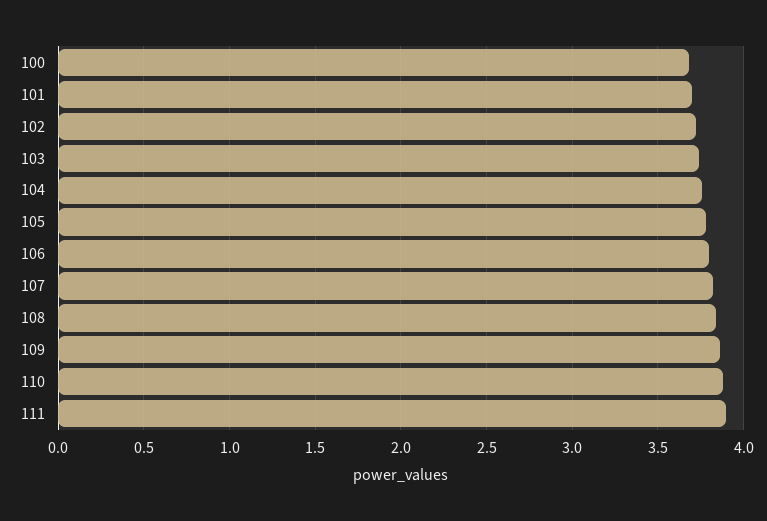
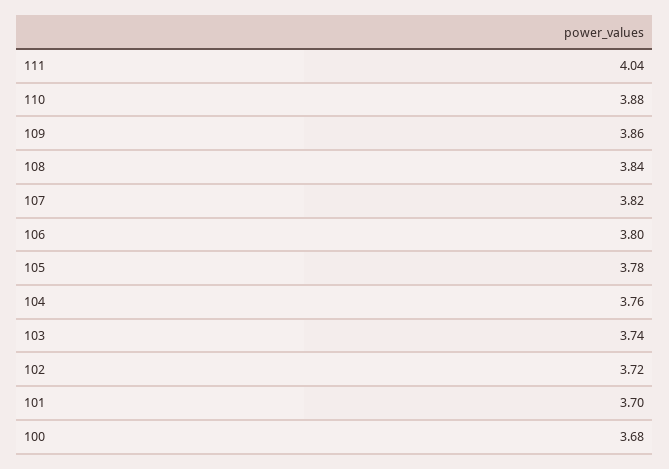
  {
    "100": 3.68,
    "101": 3.7,
    "102": 3.72,
    "103": 3.74,
    "104": 3.76,
    "105": 3.78,
    "106": 3.8,
    "107": 3.82,
    "108": 3.84,
    "109": 3.86,
    "110": 3.88,
-   "111": 3.9
+   "111": 4.04
  }

